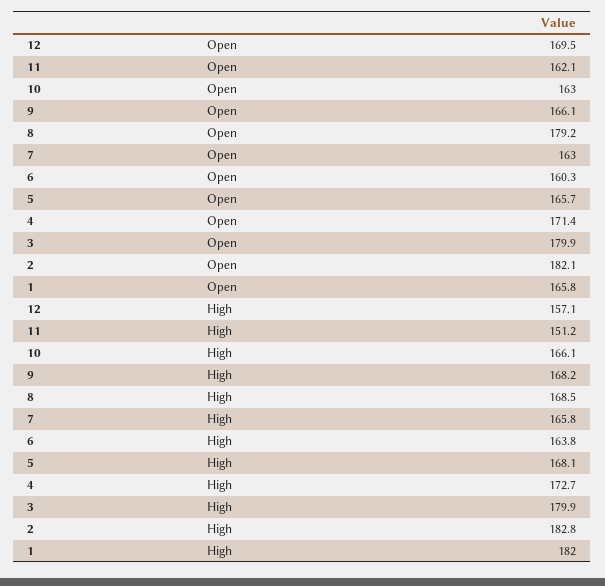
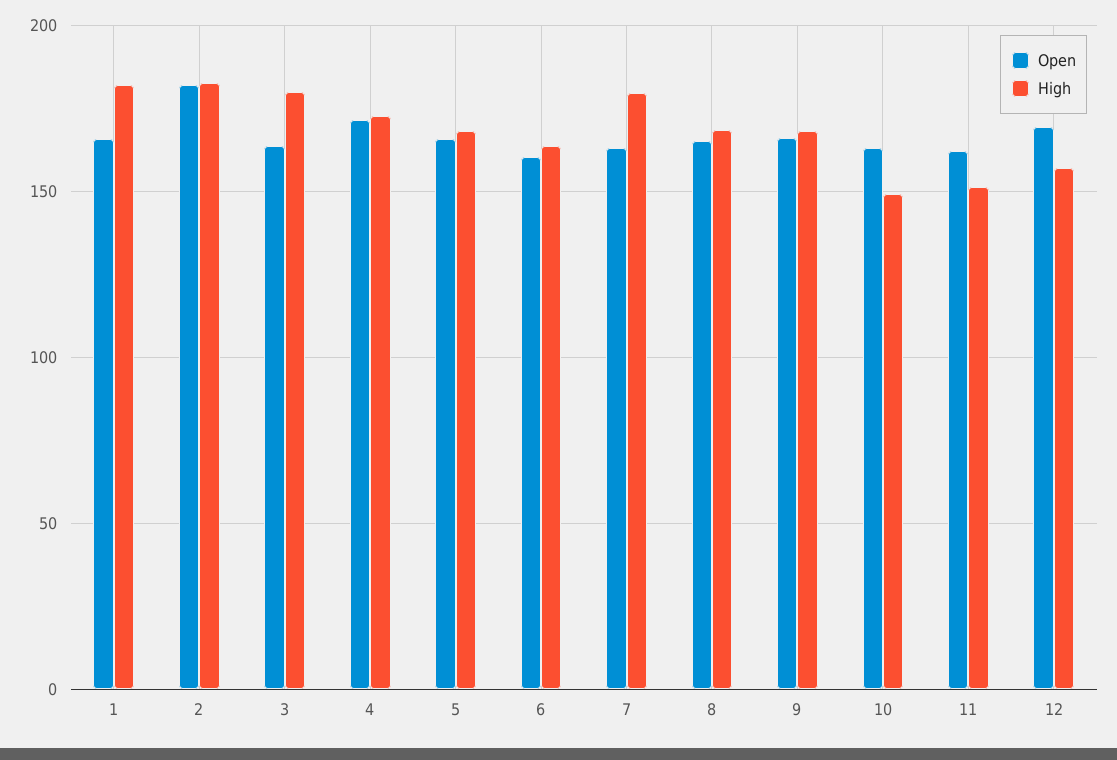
  {
    "Open": {
      "12": 169.5,
      "11": 162.1,
      "10": 163,
      "9": 166.1,
-     "8": 179.2,
+     "8": 165,
      "7": 163,
      "6": 160.3,
      "5": 165.7,
      "4": 171.4,
-     "3": 179.9,
+     "3": 165,
      "2": 182.1,
      "1": 165.8
    },
    "High": {
      "12": 157.1,
      "11": 151.2,
-     "10": 166.1,
+     "10": 150,
      "9": 168.2,
      "8": 168.5,
-     "7": 165.8,
+     "7": 180,
      "6": 163.8,
      "5": 168.1,
      "4": 172.7,
      "3": 179.9,
      "2": 182.8,
      "1": 182
    }
  }

